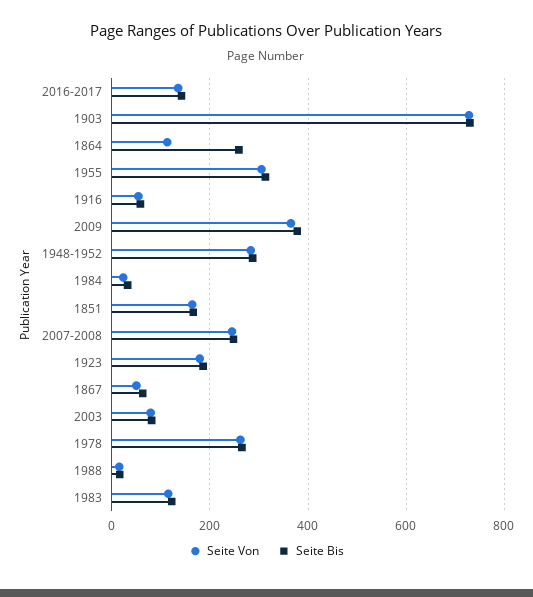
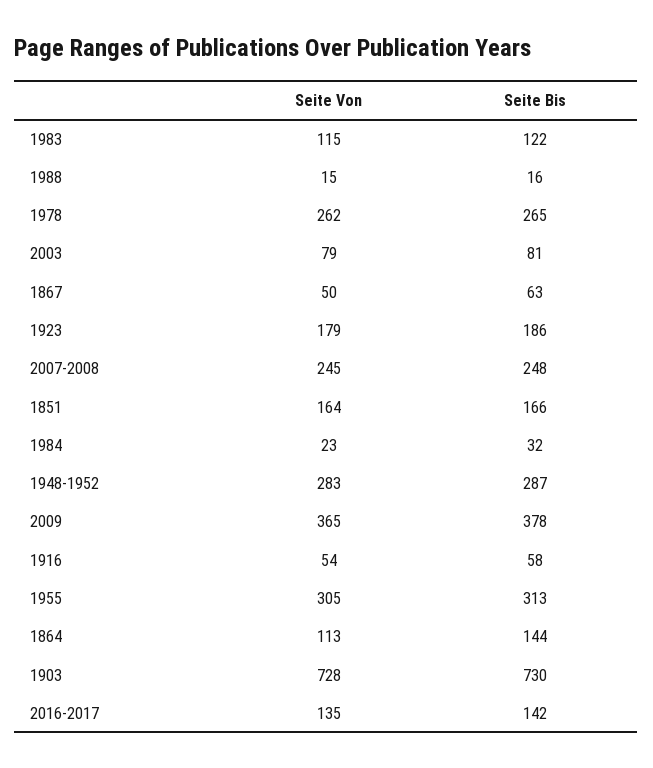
  {
    "Seite Von": {
      "2016-2017": 135,
      "1903": 728,
      "1864": 113,
      "1955": 305,
      "1916": 54,
      "2009": 365,
      "1948-1952": 283,
      "1984": 23,
      "1851": 164,
      "2007-2008": 245,
      "1923": 179,
      "1867": 50,
      "2003": 79,
      "1978": 262,
      "1988": 15,
      "1983": 115
    },
    "Seite Bis": {
      "2016-2017": 142,
      "1903": 730,
-     "1864": 260,
+     "1864": 144,
      "1955": 313,
      "1916": 58,
      "2009": 378,
      "1948-1952": 287,
      "1984": 32,
      "1851": 166,
      "2007-2008": 248,
      "1923": 186,
      "1867": 63,
      "2003": 81,
      "1978": 265,
      "1988": 16,
      "1983": 122
    }
  }

